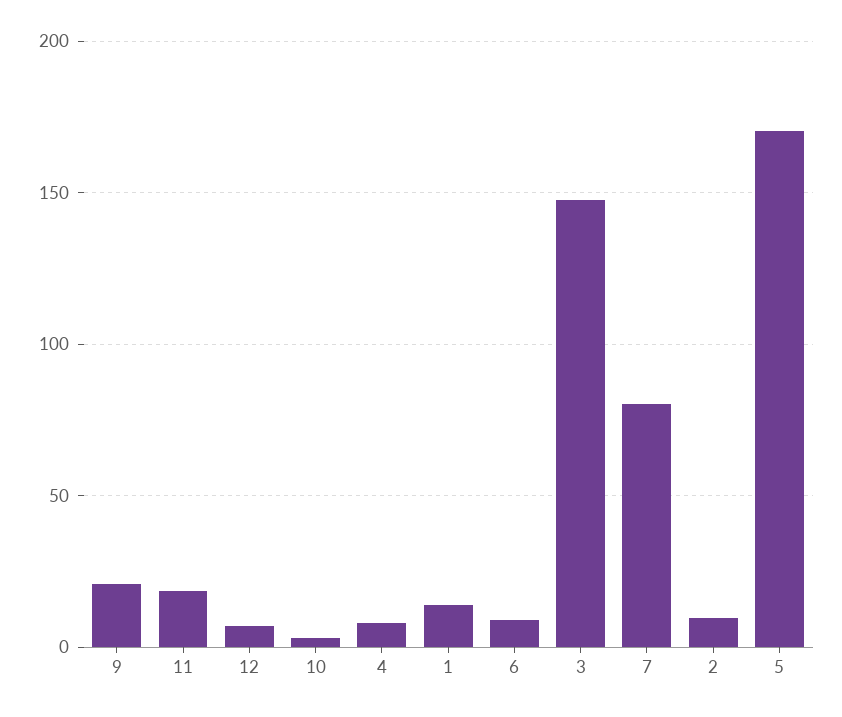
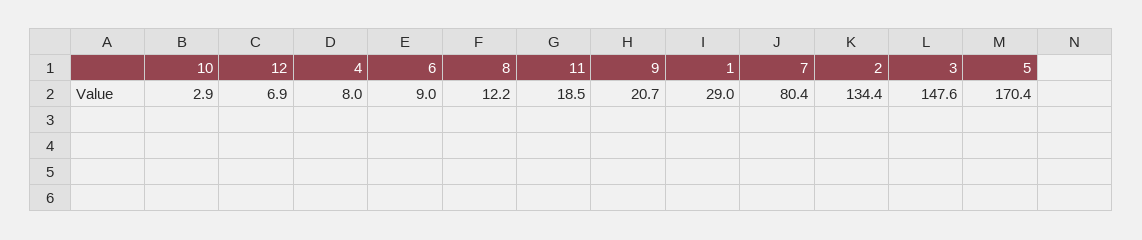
  {
    "9": 20.7,
    "11": 18.5,
    "12": 6.9,
    "10": 2.9,
    "4": 8,
-   "1": 15,
+   "1": 29,
    "6": 9,
    "3": 147.6,
    "7": 80.4,
-   "2": 10,
+   "2": 134.4,
-   "5": 170.4
+   "5": 170.4,
+   "8": 12.2
  }

